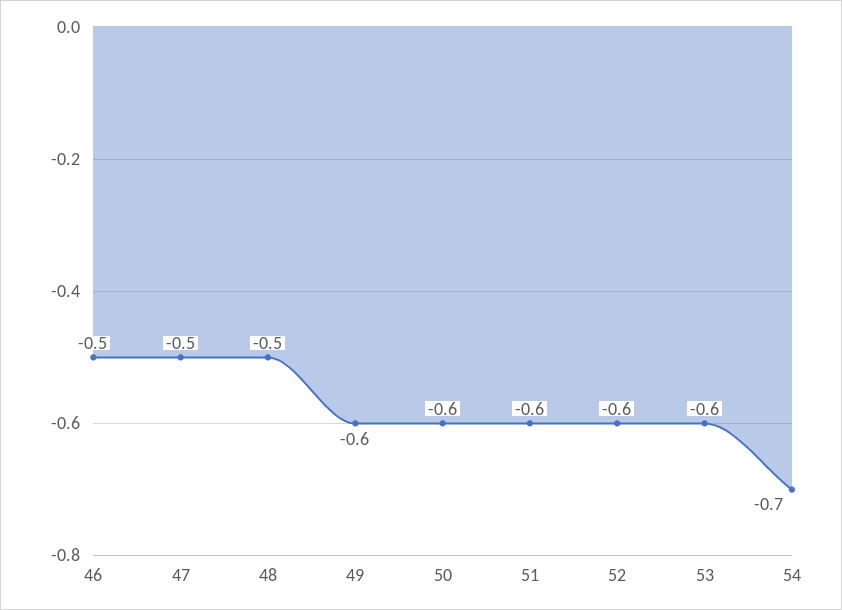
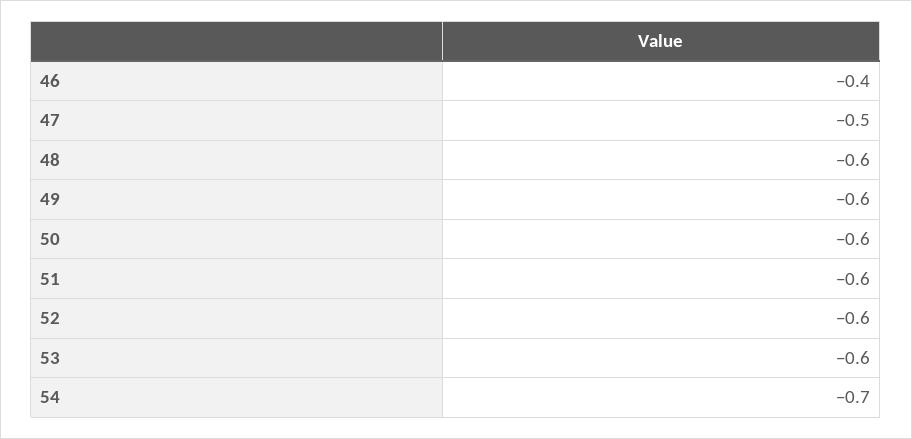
  {
-   "46": -0.5,
+   "46": -0.4,
    "47": -0.5,
-   "48": -0.5,
+   "48": -0.6,
    "49": -0.6,
    "50": -0.6,
    "51": -0.6,
    "52": -0.6,
    "53": -0.6,
    "54": -0.7
  }

